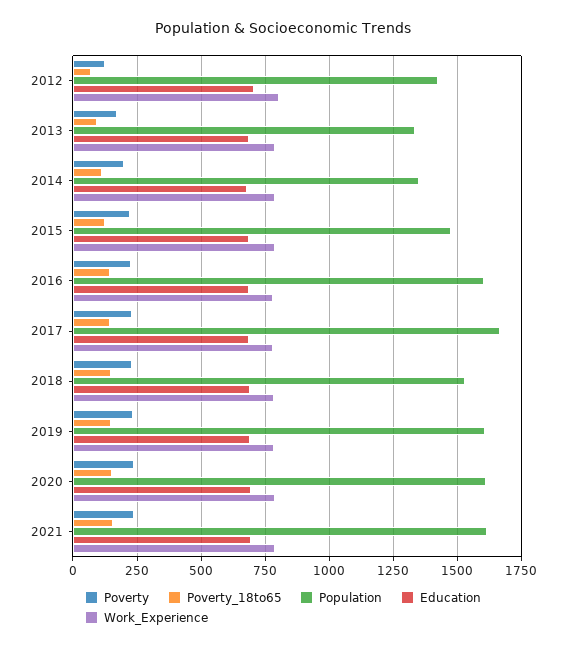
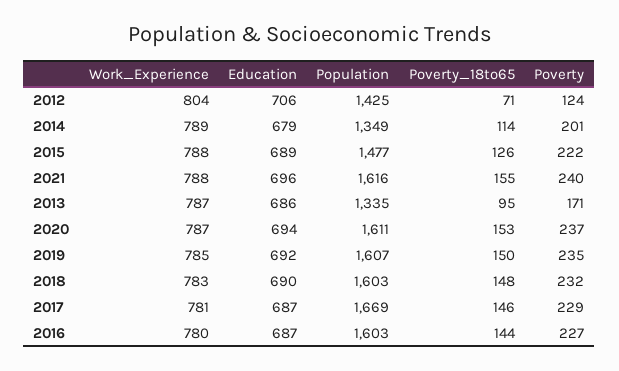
  {
    "Poverty": {
      "2012": 124,
      "2013": 171,
      "2014": 201,
      "2015": 222,
      "2016": 227,
      "2017": 229,
      "2018": 232,
      "2019": 235,
      "2020": 237,
      "2021": 240
    },
    "Poverty_18to65": {
      "2012": 71,
      "2013": 95,
      "2014": 114,
      "2015": 126,
      "2016": 144,
      "2017": 146,
      "2018": 148,
      "2019": 150,
      "2020": 153,
      "2021": 155
    },
    "Population": {
      "2012": 1425,
      "2013": 1335,
      "2014": 1349,
      "2015": 1477,
      "2016": 1603,
      "2017": 1669,
-     "2018": 1525,
+     "2018": 1603,
      "2019": 1607,
      "2020": 1611,
      "2021": 1616
    },
    "Education": {
      "2012": 706,
      "2013": 686,
      "2014": 679,
      "2015": 689,
      "2016": 687,
      "2017": 687,
      "2018": 690,
      "2019": 692,
      "2020": 694,
      "2021": 696
    },
    "Work_Experience": {
      "2012": 804,
      "2013": 787,
      "2014": 789,
      "2015": 788,
      "2016": 780,
      "2017": 781,
      "2018": 783,
      "2019": 785,
      "2020": 787,
      "2021": 788
    }
  }

